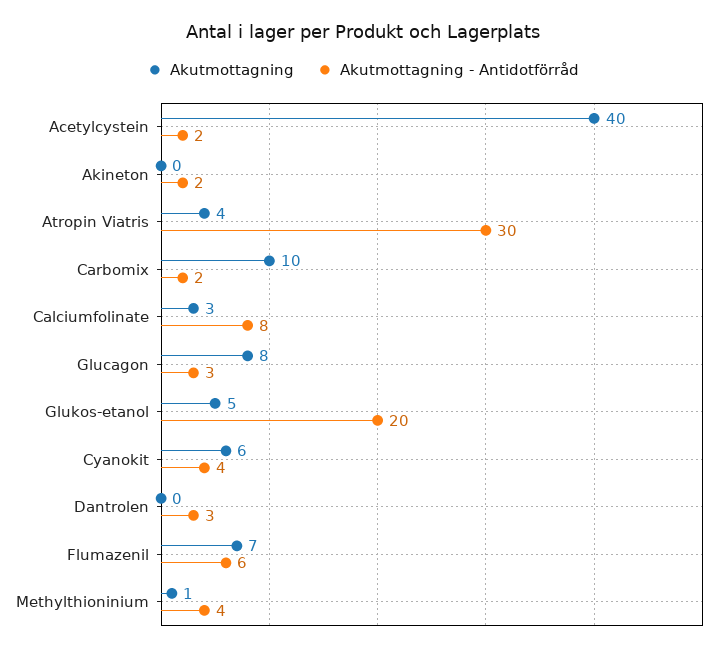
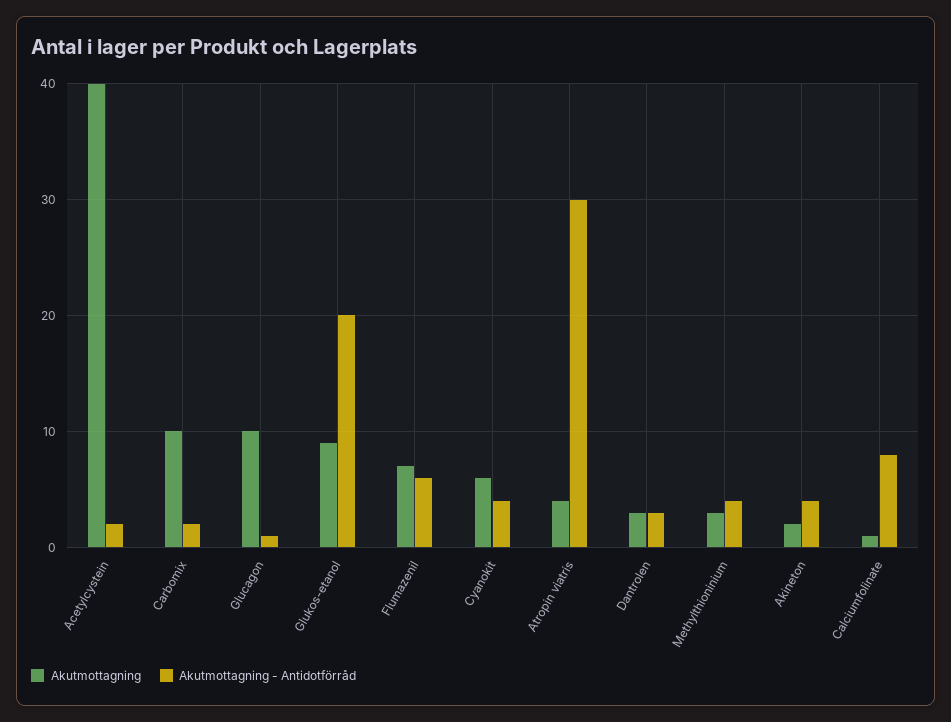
  {
    "Akutmottagning": {
      "Acetylcystein": 40,
-     "Akineton": 0,
+     "Akineton": 2,
      "Atropin Viatris": 4,
      "Carbomix": 10,
-     "Calciumfolinate": 3,
+     "Calciumfolinate": 1,
-     "Glucagon": 8,
+     "Glucagon": 10,
-     "Glukos-etanol": 5,
+     "Glukos-etanol": 9,
      "Cyanokit": 6,
-     "Dantrolen": 0,
+     "Dantrolen": 3,
      "Flumazenil": 7,
-     "Methylthioninium": 1
+     "Methylthioninium": 3
    },
    "Akutmottagning - Antidotförråd": {
      "Acetylcystein": 2,
-     "Akineton": 2,
+     "Akineton": 4,
      "Atropin Viatris": 30,
      "Carbomix": 2,
      "Calciumfolinate": 8,
-     "Glucagon": 3,
+     "Glucagon": 1,
      "Glukos-etanol": 20,
      "Cyanokit": 4,
      "Dantrolen": 3,
      "Flumazenil": 6,
      "Methylthioninium": 4
    }
  }

